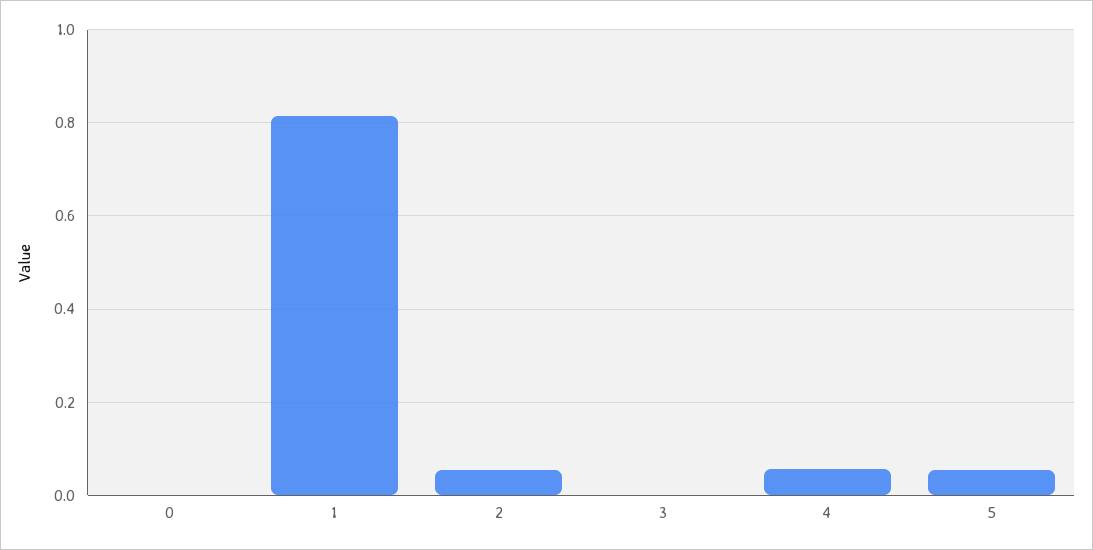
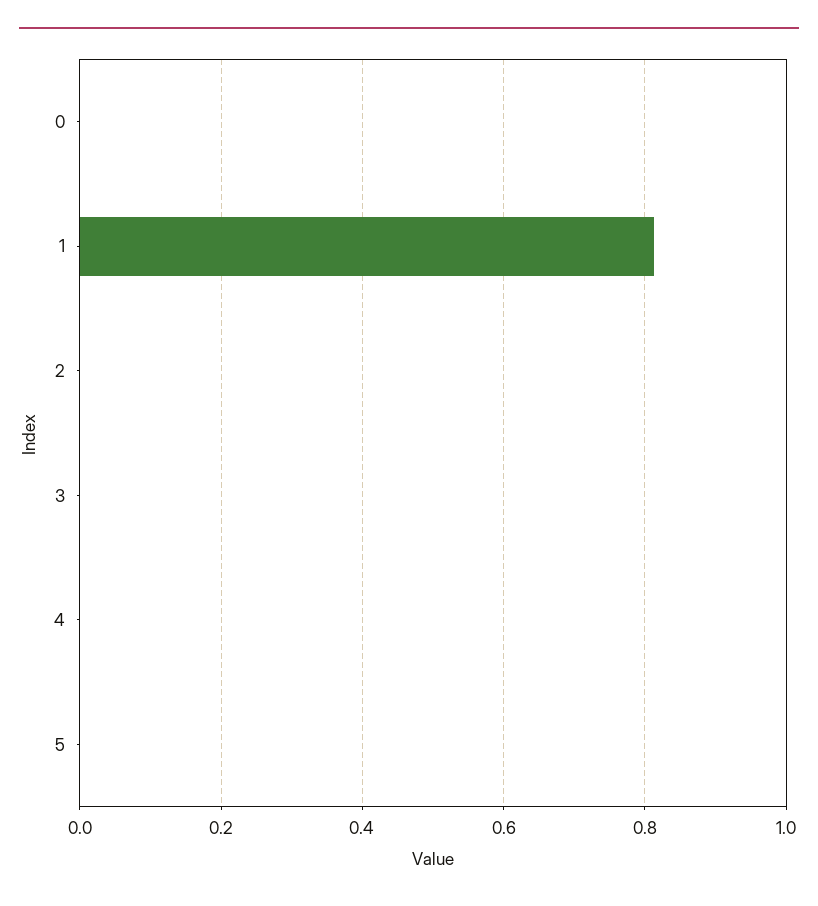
  {
    "0": 0,
    "1": 0.82,
-   "2": 0.06,
+   "2": 0,
    "3": 0,
-   "4": 0.06,
+   "4": 0,
-   "5": 0.06
+   "5": 0
  }

